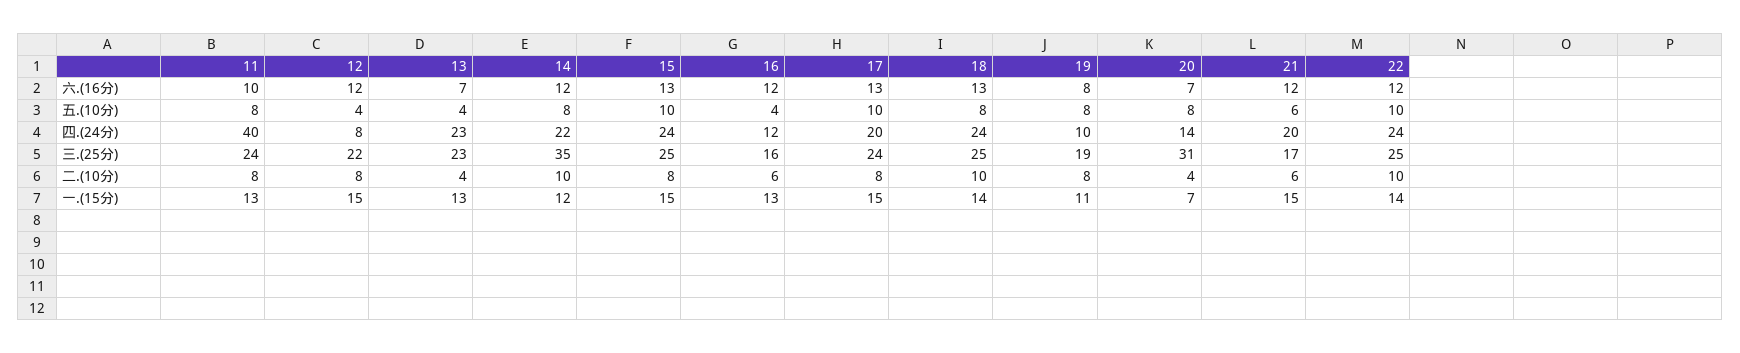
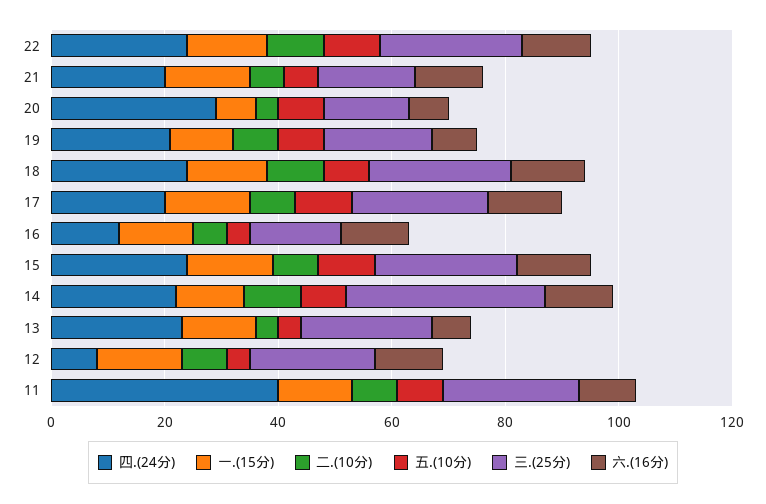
  {
    "六.(16分)": {
      "11": 10,
      "12": 12,
      "13": 7,
      "14": 12,
      "15": 13,
      "16": 12,
      "17": 13,
      "18": 13,
      "19": 8,
      "20": 7,
      "21": 12,
      "22": 12
    },
    "五.(10分)": {
      "11": 8,
      "12": 4,
      "13": 4,
      "14": 8,
      "15": 10,
      "16": 4,
      "17": 10,
      "18": 8,
      "19": 8,
      "20": 8,
      "21": 6,
      "22": 10
    },
    "四.(24分)": {
      "11": 40,
      "12": 8,
      "13": 23,
      "14": 22,
      "15": 24,
      "16": 12,
      "17": 20,
      "18": 24,
-     "19": 10,
+     "19": 20,
-     "20": 14,
+     "20": 30,
      "21": 20,
      "22": 24
    },
    "三.(25分)": {
      "11": 24,
      "12": 22,
      "13": 23,
      "14": 35,
      "15": 25,
      "16": 16,
      "17": 24,
      "18": 25,
      "19": 19,
-     "20": 31,
+     "20": 15,
      "21": 17,
      "22": 25
    },
    "二.(10分)": {
      "11": 8,
      "12": 8,
      "13": 4,
      "14": 10,
      "15": 8,
      "16": 6,
      "17": 8,
      "18": 10,
      "19": 8,
      "20": 4,
      "21": 6,
      "22": 10
    },
    "一.(15分)": {
      "11": 13,
      "12": 15,
      "13": 13,
      "14": 12,
      "15": 15,
      "16": 13,
      "17": 15,
      "18": 14,
      "19": 11,
      "20": 7,
      "21": 15,
      "22": 14
    }
  }

